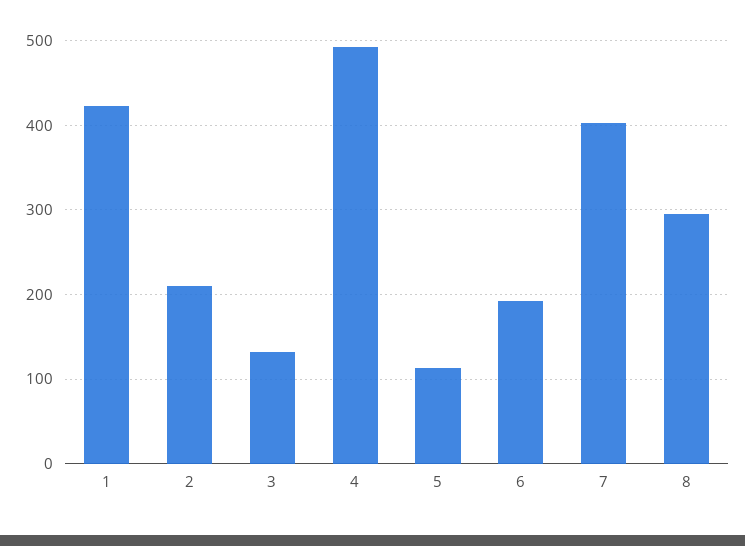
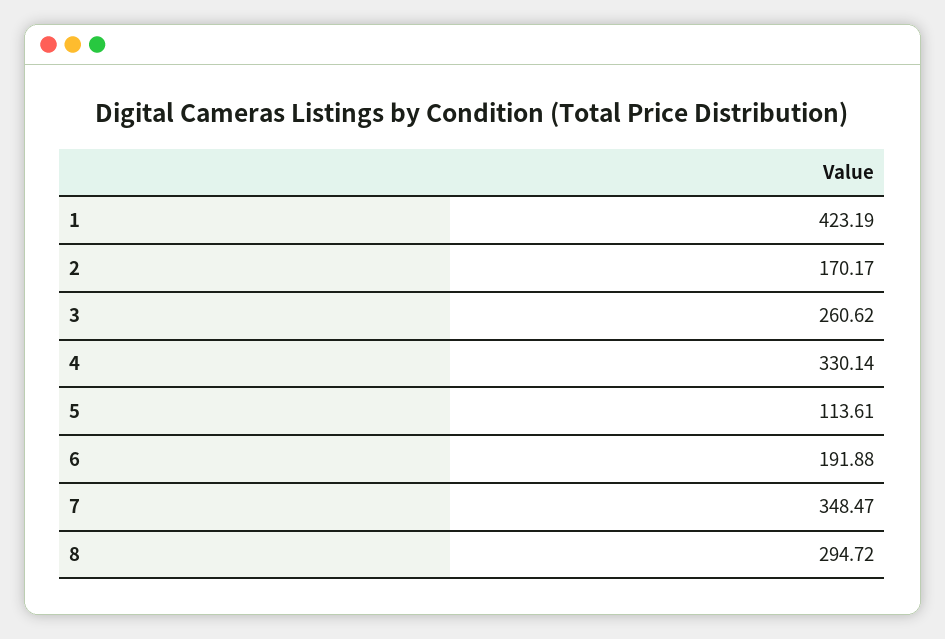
  {
    "1": 423.19,
-   "2": 210,
+   "2": 170.17,
-   "3": 130,
+   "3": 260.62,
-   "4": 490,
+   "4": 330.14,
    "5": 113.61,
    "6": 191.88,
-   "7": 400,
+   "7": 348.47,
    "8": 294.72
  }

